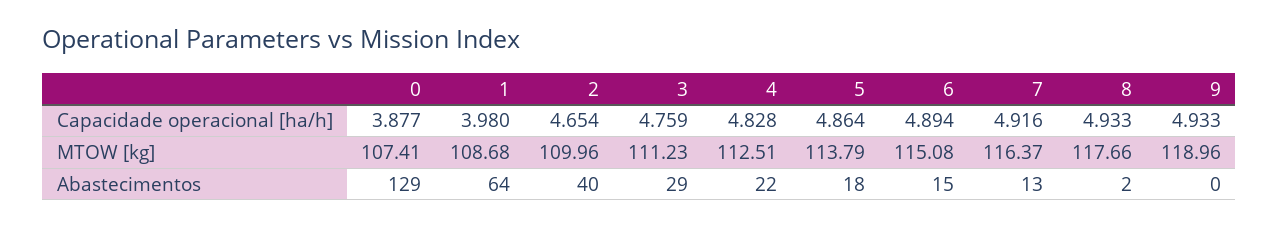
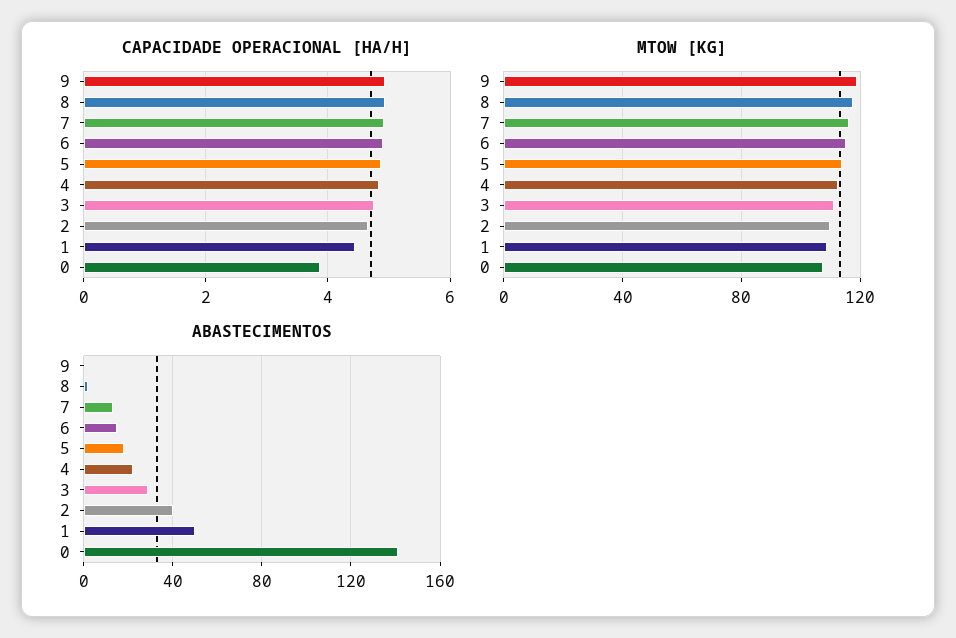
  {
    "Capacidade operacional [ha/h]": {
      "0": 3.877,
-     "1": 3.98,
+     "1": 4.4,
      "2": 4.654,
      "3": 4.759,
      "4": 4.828,
      "5": 4.864,
      "6": 4.894,
      "7": 4.916,
      "8": 4.933,
      "9": 4.933
    },
    "MTOW [kg]": {
      "0": 107.41,
      "1": 108.68,
      "2": 109.96,
      "3": 111.23,
      "4": 112.51,
      "5": 113.79,
      "6": 115.08,
      "7": 116.37,
      "8": 117.66,
      "9": 118.96
    },
    "Abastecimentos": {
-     "0": 129,
+     "0": 140,
-     "1": 64,
+     "1": 50,
      "2": 40,
      "3": 29,
      "4": 22,
      "5": 18,
      "6": 15,
      "7": 13,
      "8": 2,
      "9": 0
    }
  }

